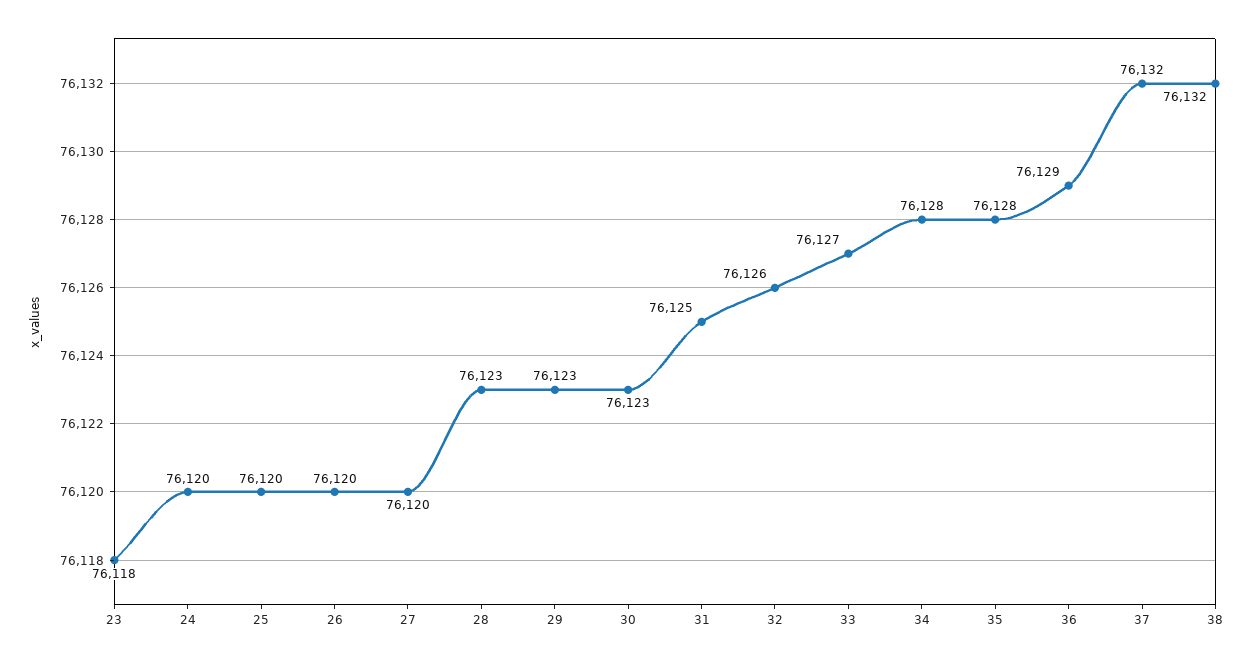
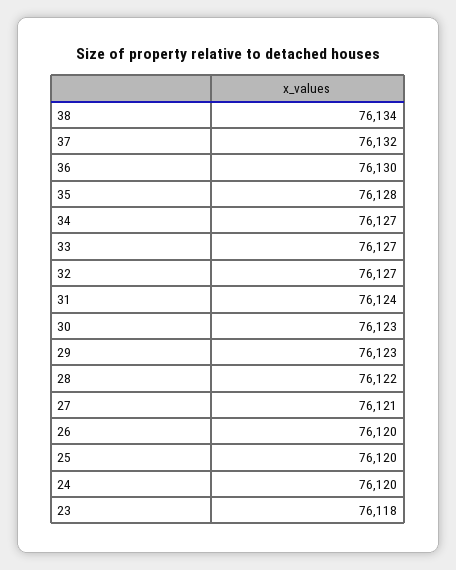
  {
    "23": 76118,
    "24": 76120,
    "25": 76120,
    "26": 76120,
-   "27": 76120,
+   "27": 76121,
-   "28": 76123,
+   "28": 76122,
    "29": 76123,
    "30": 76123,
-   "31": 76125,
+   "31": 76124,
-   "32": 76126,
+   "32": 76127,
    "33": 76127,
-   "34": 76128,
+   "34": 76127,
    "35": 76128,
-   "36": 76129,
+   "36": 76130,
    "37": 76132,
-   "38": 76132
+   "38": 76134
  }

